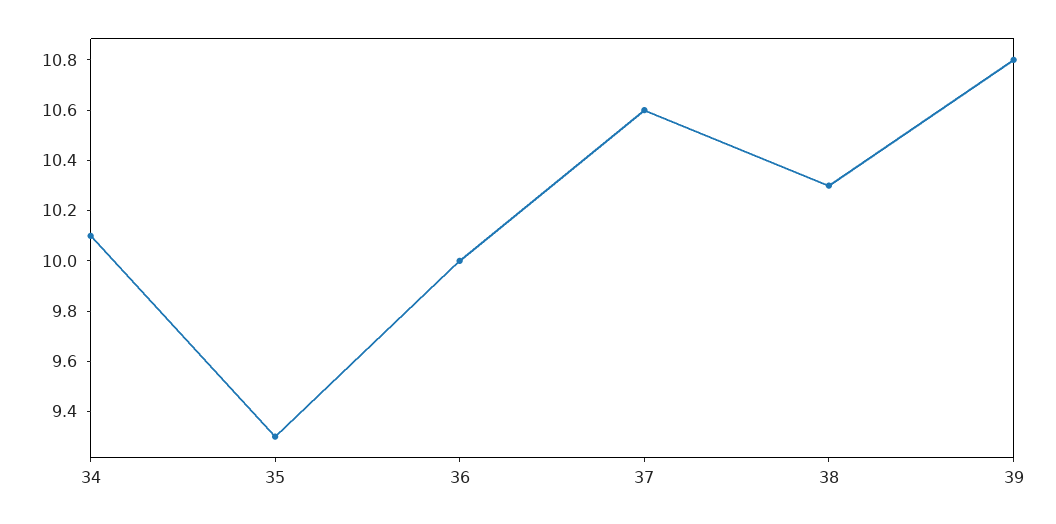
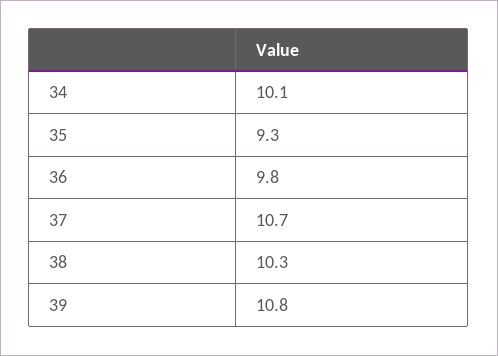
  {
    "34": 10.1,
    "35": 9.3,
-   "36": 10,
+   "36": 9.8,
-   "37": 10.6,
+   "37": 10.7,
    "38": 10.3,
    "39": 10.8
  }

